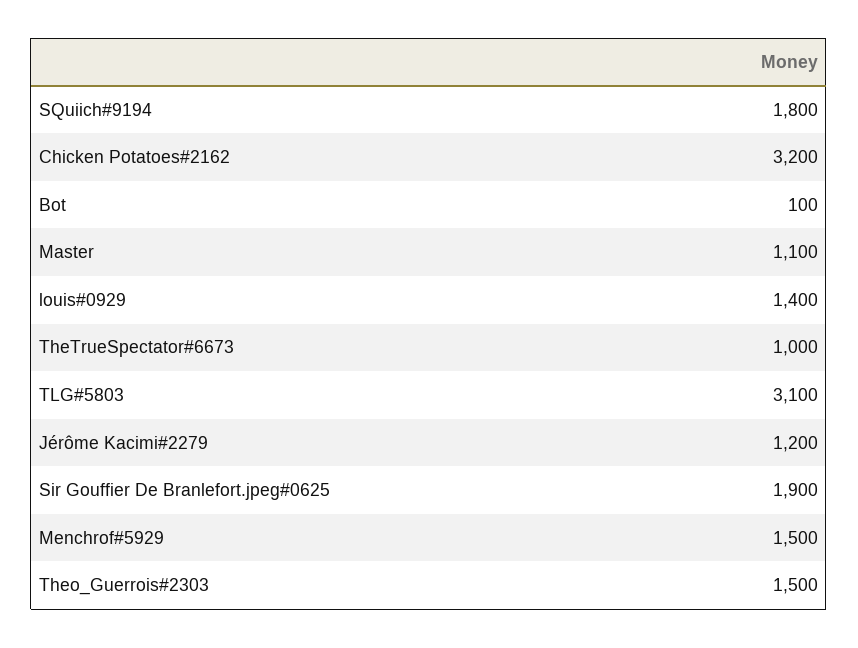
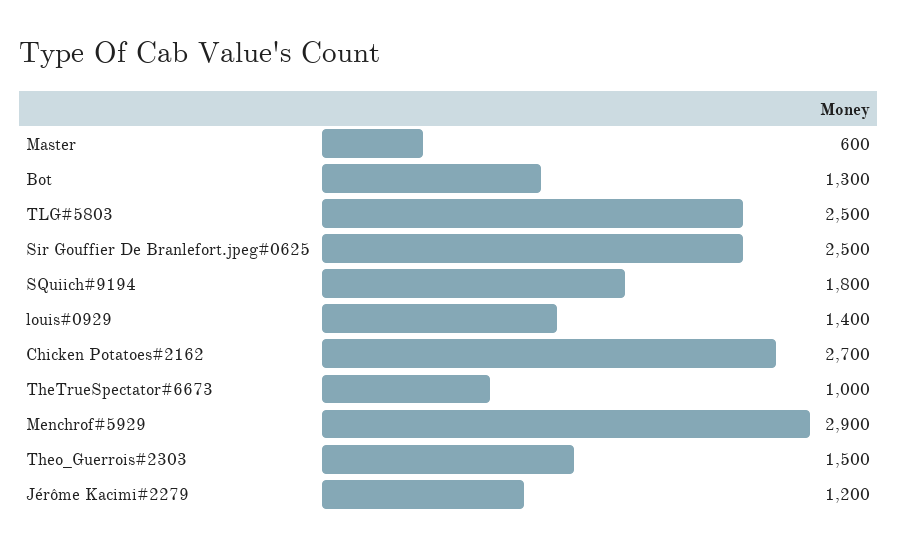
  {
    "SQuiich#9194": 1800,
-   "Chicken Potatoes#2162": 3200,
+   "Chicken Potatoes#2162": 2700,
-   "Bot": 100,
+   "Bot": 1300,
-   "Master": 1100,
+   "Master": 600,
    "louis#0929": 1400,
    "TheTrueSpectator#6673": 1000,
-   "TLG#5803": 3100,
+   "TLG#5803": 2500,
    "Jérôme Kacimi#2279": 1200,
-   "Sir Gouffier De Branlefort.jpeg#0625": 1900,
+   "Sir Gouffier De Branlefort.jpeg#0625": 2500,
-   "Menchrof#5929": 1500,
+   "Menchrof#5929": 2900,
    "Theo_Guerrois#2303": 1500
  }

